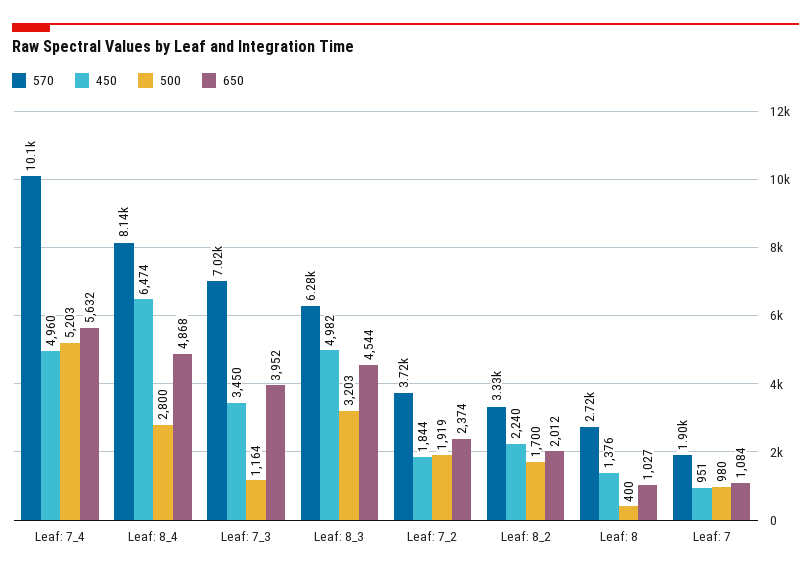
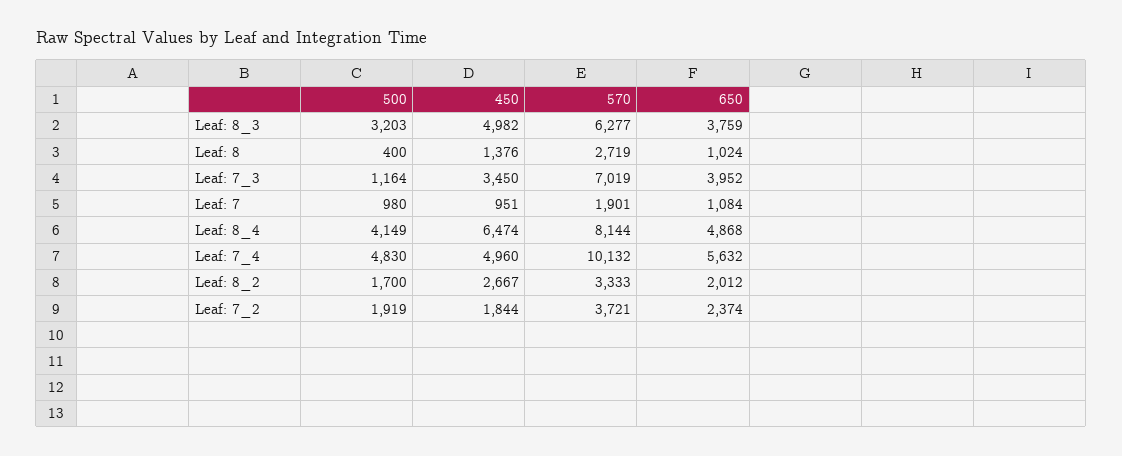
  {
    "570": {
      "Leaf: 7_4": 10132,
      "Leaf: 8_4": 8144,
      "Leaf: 7_3": 7019,
      "Leaf: 8_3": 6277,
      "Leaf: 7_2": 3721,
      "Leaf: 8_2": 3333,
      "Leaf: 8": 2719,
      "Leaf: 7": 1901
    },
    "450": {
      "Leaf: 7_4": 4960,
      "Leaf: 8_4": 6474,
      "Leaf: 7_3": 3450,
      "Leaf: 8_3": 4982,
      "Leaf: 7_2": 1844,
-     "Leaf: 8_2": 2240,
+     "Leaf: 8_2": 2667,
      "Leaf: 8": 1376,
      "Leaf: 7": 951
    },
    "500": {
-     "Leaf: 7_4": 5203,
+     "Leaf: 7_4": 4830,
-     "Leaf: 8_4": 2800,
+     "Leaf: 8_4": 4149,
      "Leaf: 7_3": 1164,
      "Leaf: 8_3": 3203,
      "Leaf: 7_2": 1919,
      "Leaf: 8_2": 1700,
      "Leaf: 8": 400,
      "Leaf: 7": 980
    },
    "650": {
      "Leaf: 7_4": 5632,
      "Leaf: 8_4": 4868,
      "Leaf: 7_3": 3952,
-     "Leaf: 8_3": 4544,
+     "Leaf: 8_3": 3759,
      "Leaf: 7_2": 2374,
      "Leaf: 8_2": 2012,
-     "Leaf: 8": 1027,
+     "Leaf: 8": 1024,
      "Leaf: 7": 1084
    }
  }

